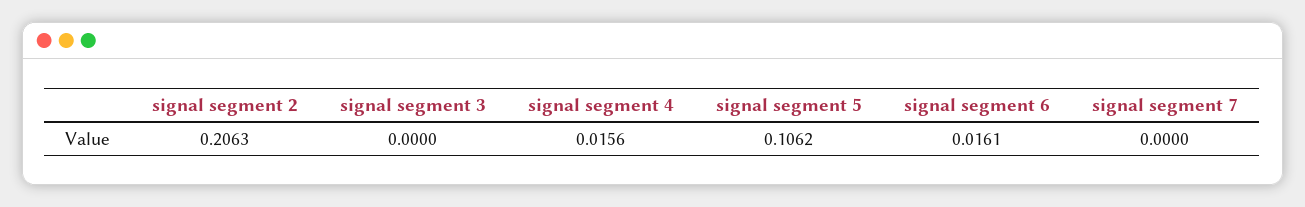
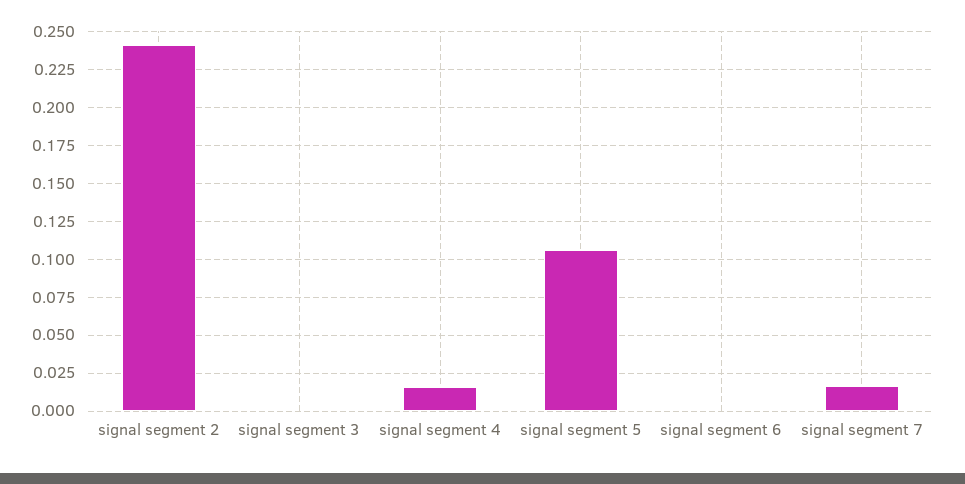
  {
-   "signal segment 2": 0.2063,
+   "signal segment 2": 0.24,
    "signal segment 3": 0,
    "signal segment 4": 0.0156,
    "signal segment 5": 0.1062,
-   "signal segment 6": 0.0161,
+   "signal segment 6": 0,
-   "signal segment 7": 0
+   "signal segment 7": 0.015
  }

